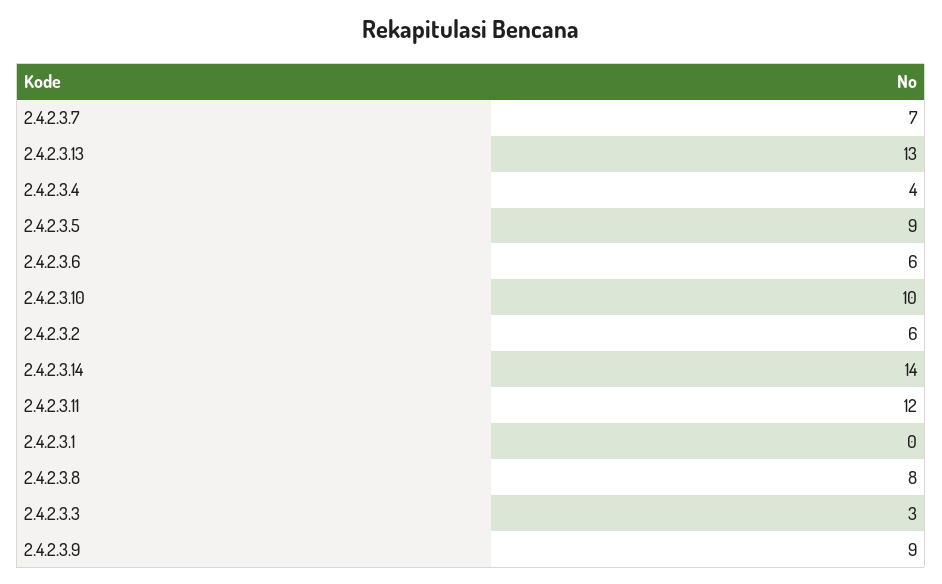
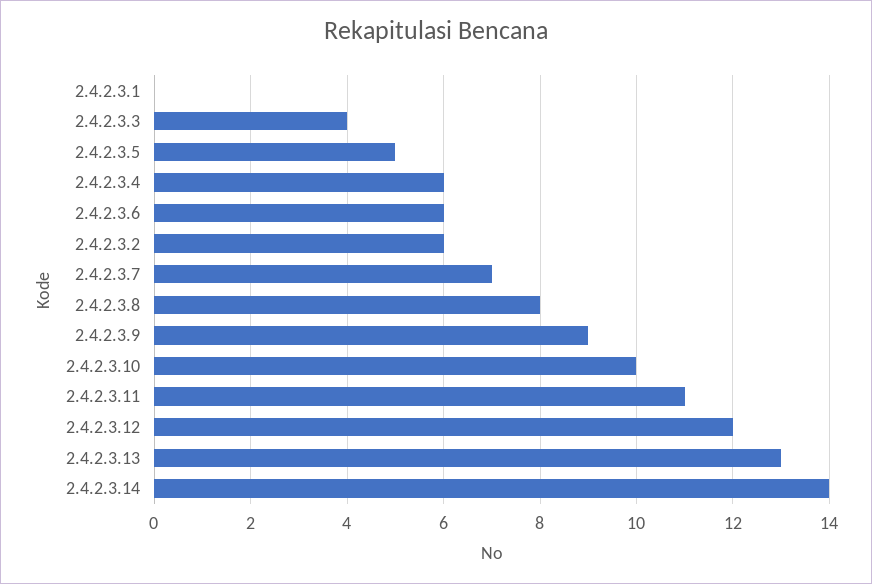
  {
    "2.4.2.3.7": 7,
    "2.4.2.3.13": 13,
-   "2.4.2.3.4": 4,
+   "2.4.2.3.4": 6,
-   "2.4.2.3.5": 9,
+   "2.4.2.3.5": 5,
    "2.4.2.3.6": 6,
    "2.4.2.3.10": 10,
    "2.4.2.3.2": 6,
    "2.4.2.3.14": 14,
-   "2.4.2.3.11": 12,
+   "2.4.2.3.11": 11,
    "2.4.2.3.1": 0,
    "2.4.2.3.8": 8,
-   "2.4.2.3.3": 3,
+   "2.4.2.3.3": 4,
-   "2.4.2.3.9": 9
+   "2.4.2.3.9": 9,
+   "2.4.2.3.12": 12
  }

